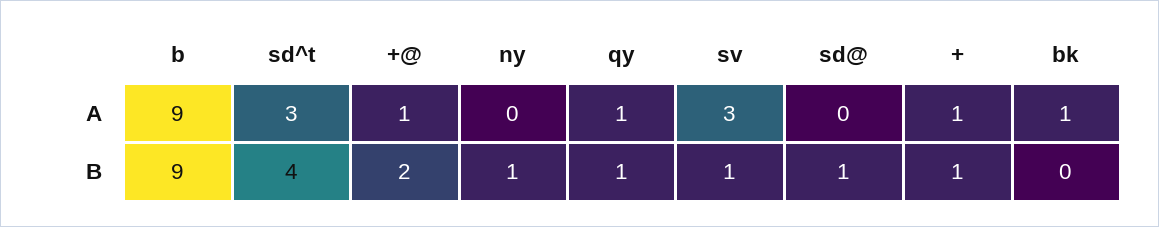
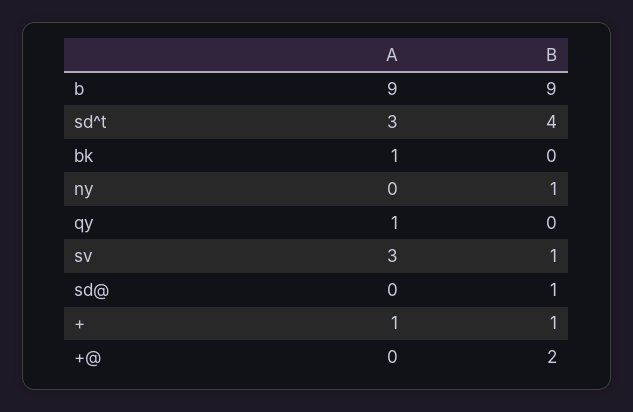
  {
    "b": {
      "A": 9,
      "B": 9
    },
    "sd^t": {
      "A": 3,
      "B": 4
    },
    "+@": {
-     "A": 1,
+     "A": 0,
      "B": 2
    },
    "ny": {
      "A": 0,
      "B": 1
    },
    "qy": {
      "A": 1,
-     "B": 1
+     "B": 0
    },
    "sv": {
      "A": 3,
      "B": 1
    },
    "sd@": {
      "A": 0,
      "B": 1
    },
    "+": {
      "A": 1,
      "B": 1
    },
    "bk": {
      "A": 1,
      "B": 0
    }
  }

